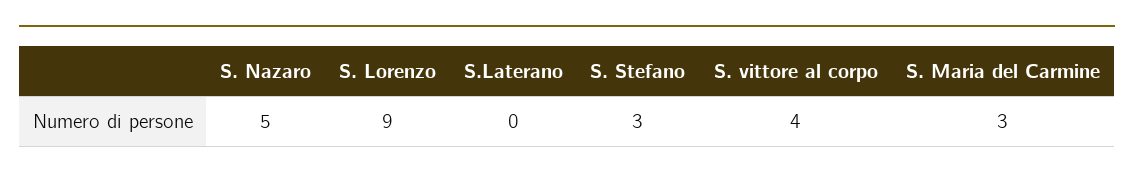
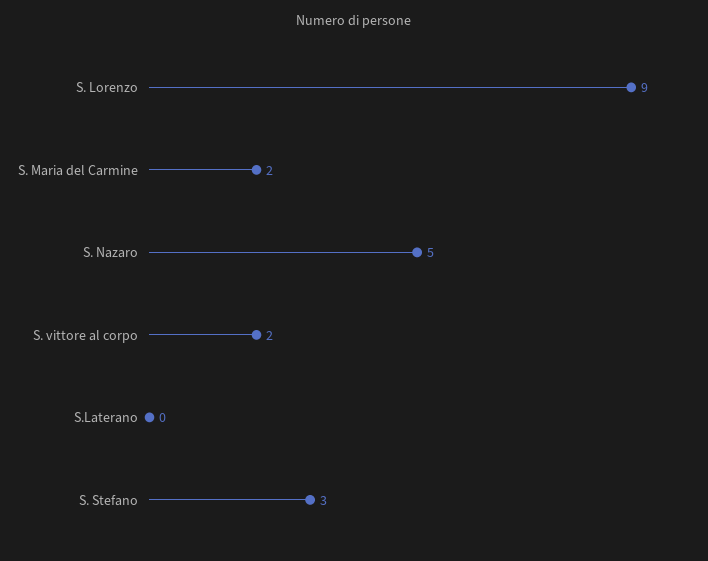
  {
    "S. Nazaro": 5,
    "S. Lorenzo": 9,
    "S.Laterano": 0,
    "S. Stefano": 3,
-   "S. vittore al corpo": 4,
+   "S. vittore al corpo": 2,
-   "S. Maria del Carmine": 3
+   "S. Maria del Carmine": 2
  }

